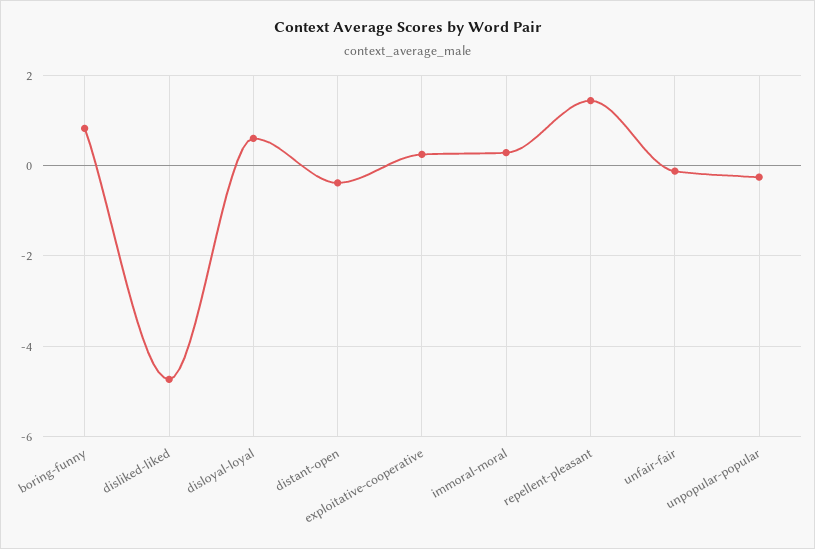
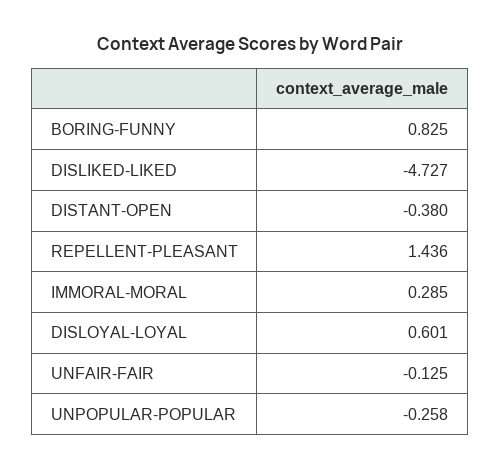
  {
    "boring-funny": 0.825,
    "disliked-liked": -4.727,
    "disloyal-loyal": 0.601,
    "distant-open": -0.38,
-   "exploitative-cooperative": 0.2,
    "immoral-moral": 0.285,
    "repellent-pleasant": 1.436,
    "unfair-fair": -0.125,
    "unpopular-popular": -0.258
  }

